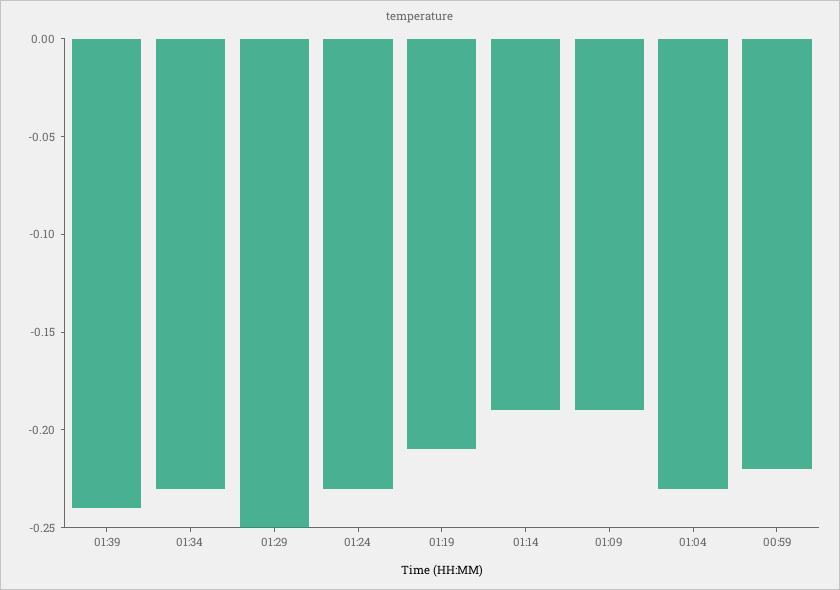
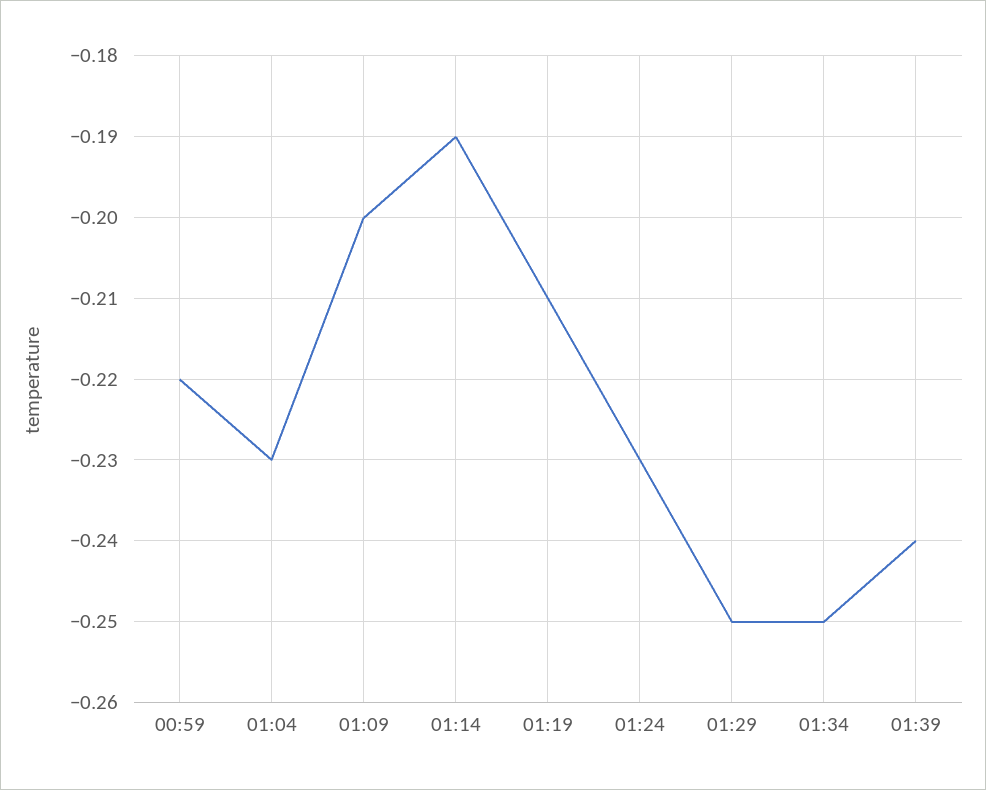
  {
    "01:39": -0.24,
-   "01:34": -0.23,
+   "01:34": -0.25,
    "01:29": -0.25,
    "01:24": -0.23,
    "01:19": -0.21,
    "01:14": -0.19,
-   "01:09": -0.19,
+   "01:09": -0.2,
    "01:04": -0.23,
    "00:59": -0.22
  }

